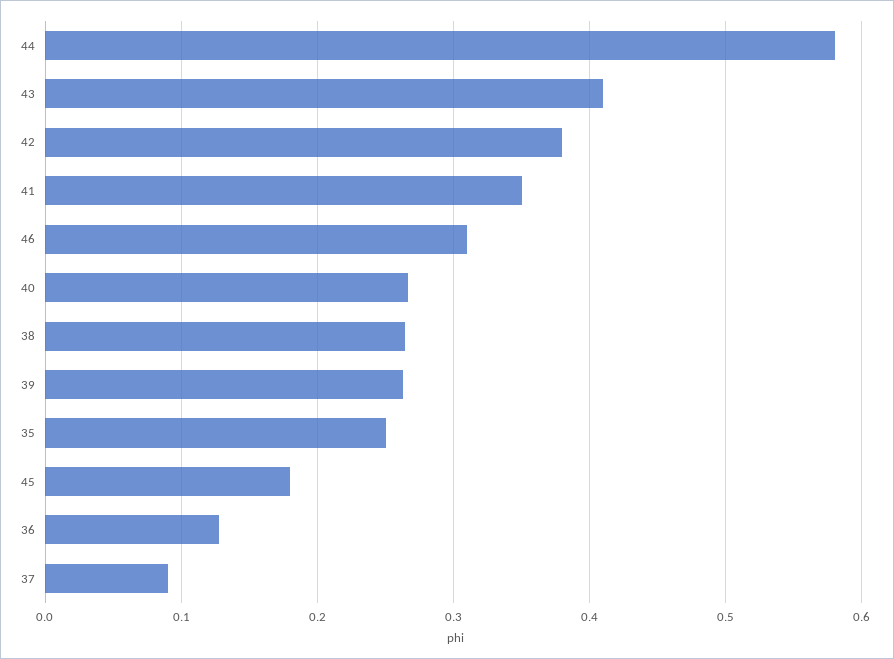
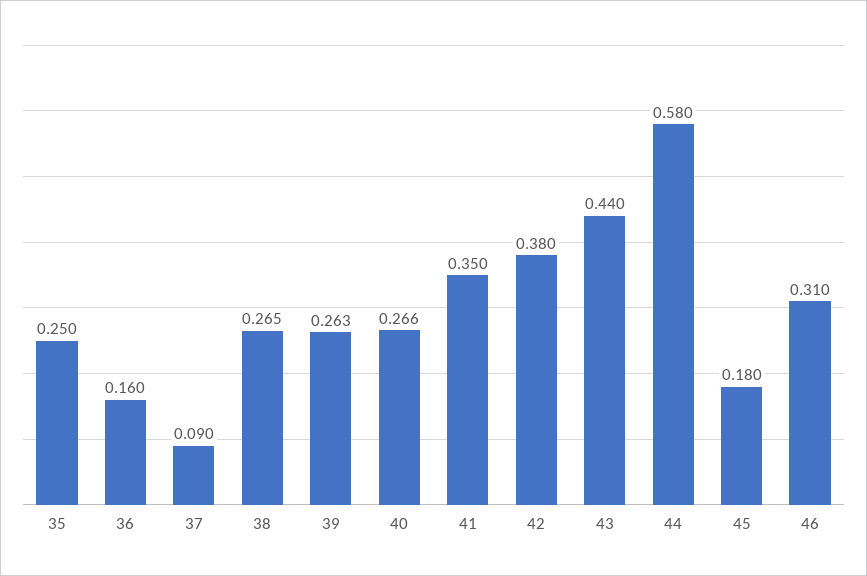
  {
    "44": 0.58,
-   "43": 0.41,
+   "43": 0.44,
    "42": 0.38,
    "41": 0.35,
    "46": 0.31,
    "40": 0.266,
    "38": 0.265,
    "39": 0.263,
    "35": 0.25,
    "45": 0.18,
-   "36": 0.13,
+   "36": 0.16,
    "37": 0.09
  }

